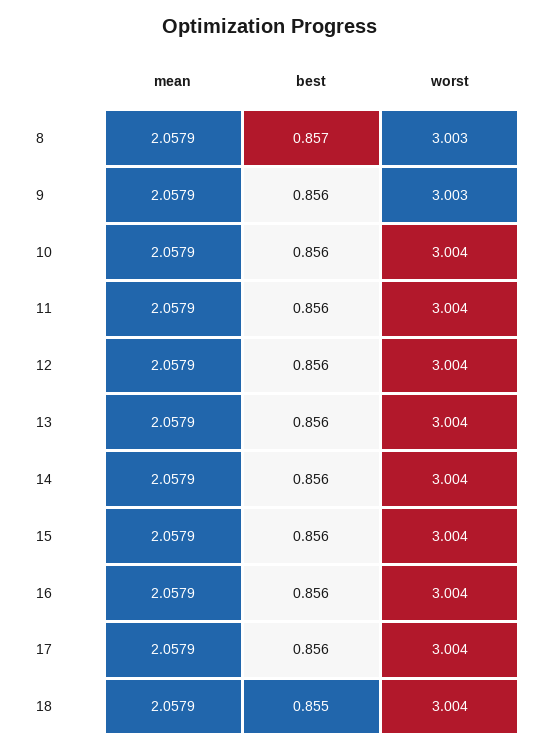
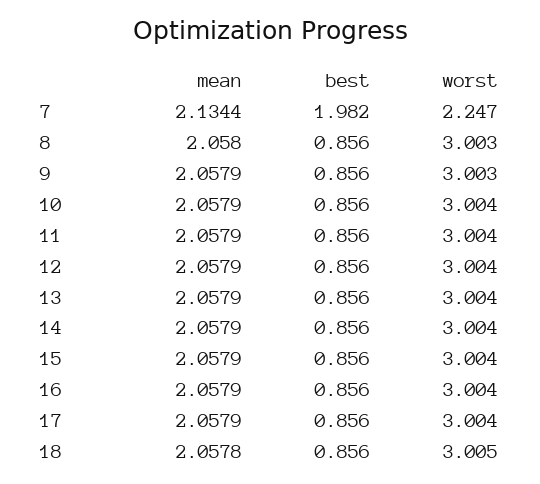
  {
    "mean": {
-     "8": 2.0579,
+     "8": 2.058,
      "9": 2.0579,
      "10": 2.0579,
      "11": 2.0579,
      "12": 2.0579,
      "13": 2.0579,
      "14": 2.0579,
      "15": 2.0579,
      "16": 2.0579,
      "17": 2.0579,
-     "18": 2.0579
+     "18": 2.0578,
+     "7": 2.1344
    },
    "best": {
-     "8": 0.857,
+     "8": 0.856,
      "9": 0.856,
      "10": 0.856,
      "11": 0.856,
      "12": 0.856,
      "13": 0.856,
      "14": 0.856,
      "15": 0.856,
      "16": 0.856,
      "17": 0.856,
-     "18": 0.855
+     "18": 0.856,
+     "7": 1.982
    },
    "worst": {
      "8": 3.003,
      "9": 3.003,
      "10": 3.004,
      "11": 3.004,
      "12": 3.004,
      "13": 3.004,
      "14": 3.004,
      "15": 3.004,
      "16": 3.004,
      "17": 3.004,
-     "18": 3.004
+     "18": 3.005,
+     "7": 2.247
    }
  }

